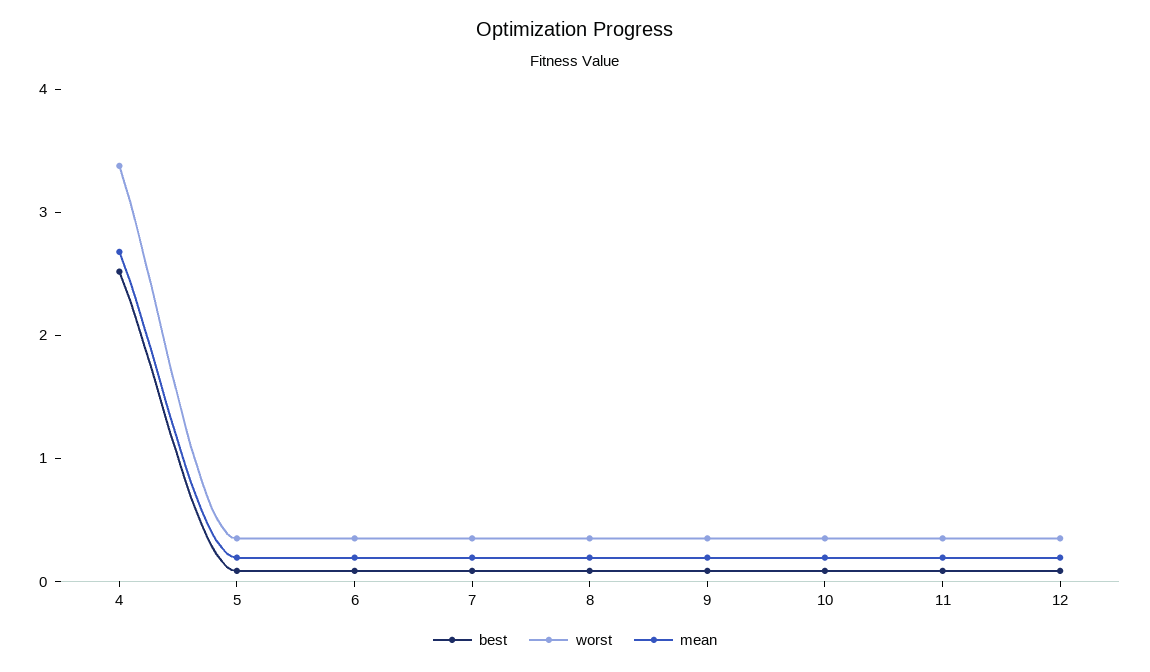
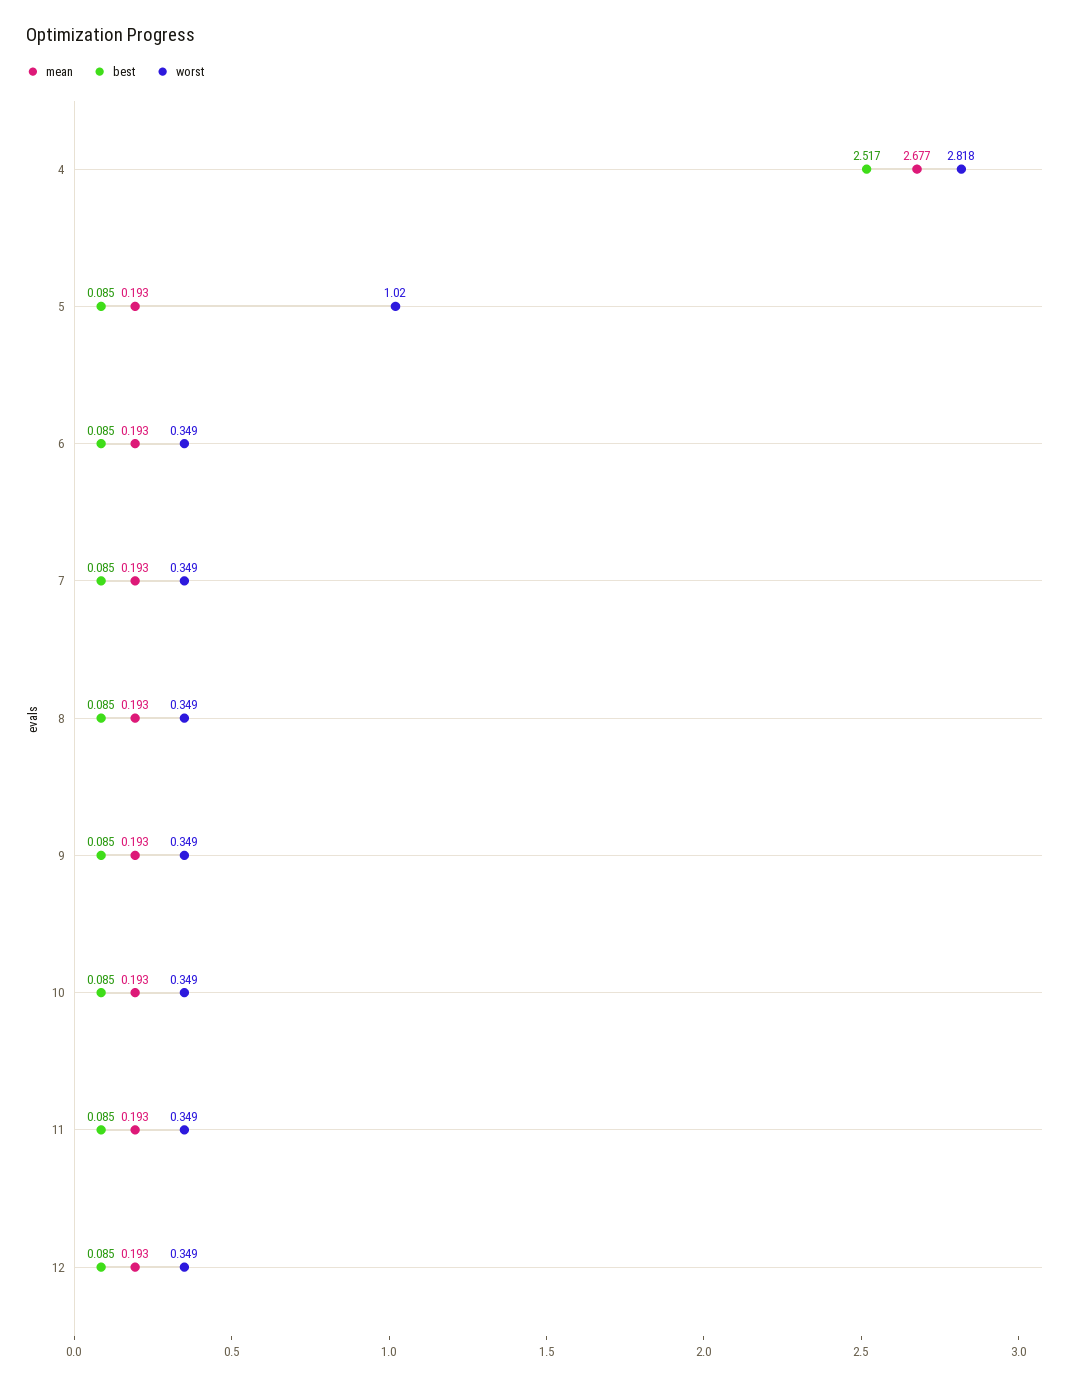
  {
    "best": {
      "4": 2.517,
      "5": 0.085,
      "6": 0.085,
      "7": 0.085,
      "8": 0.085,
      "9": 0.085,
      "10": 0.085,
      "11": 0.085,
      "12": 0.085
    },
    "worst": {
-     "4": 3.4,
+     "4": 2.818,
-     "5": 0.4,
+     "5": 1.02,
      "6": 0.349,
      "7": 0.349,
      "8": 0.349,
      "9": 0.349,
      "10": 0.349,
      "11": 0.349,
      "12": 0.349
    },
    "mean": {
      "4": 2.677,
      "5": 0.193,
      "6": 0.193,
      "7": 0.193,
      "8": 0.193,
      "9": 0.193,
      "10": 0.193,
      "11": 0.193,
      "12": 0.193
    }
  }

